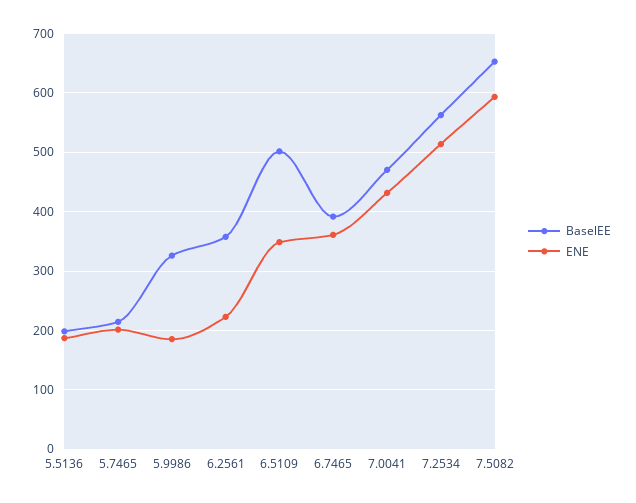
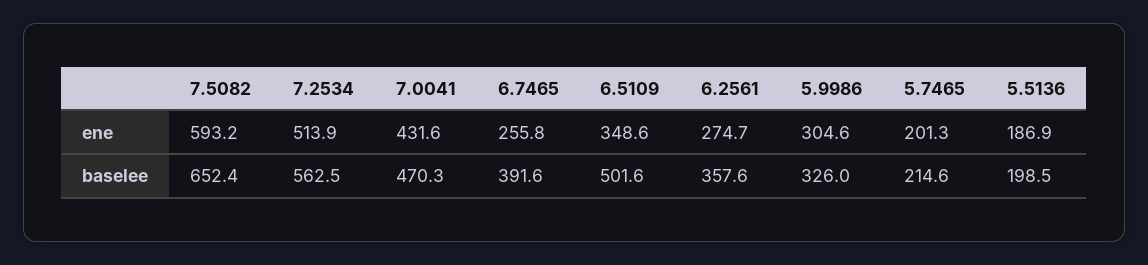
  {
    "BaselEE": {
      "5.5136": 198.5,
      "5.7465": 214.6,
      "5.9986": 326,
      "6.2561": 357.6,
      "6.5109": 501.6,
      "6.7465": 391.6,
      "7.0041": 470.3,
      "7.2534": 562.5,
      "7.5082": 652.4
    },
    "ENE": {
      "5.5136": 186.9,
      "5.7465": 201.3,
-     "5.9986": 180,
+     "5.9986": 304.6,
-     "6.2561": 220,
+     "6.2561": 274.7,
      "6.5109": 348.6,
-     "6.7465": 360,
+     "6.7465": 255.8,
      "7.0041": 431.6,
      "7.2534": 513.9,
      "7.5082": 593.2
    }
  }

